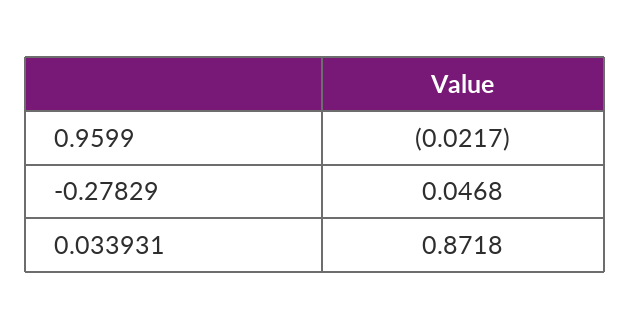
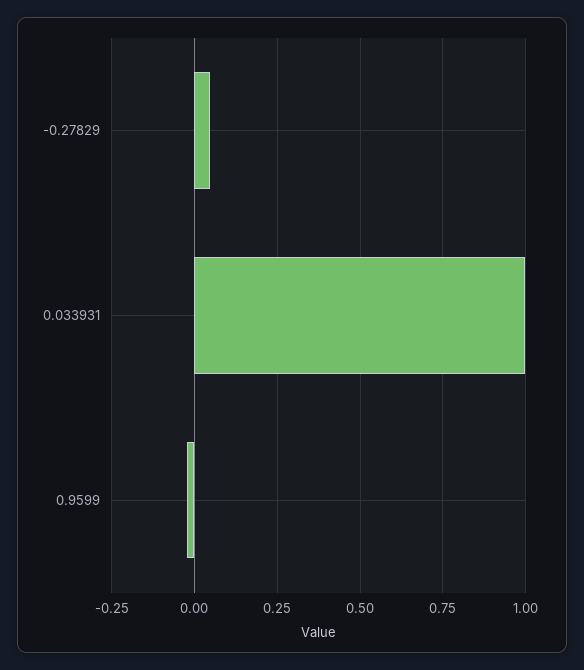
  {
    "0.9599": -0.0217,
    "-0.27829": 0.0468,
-   "0.033931": 0.8718
+   "0.033931": 1
  }

